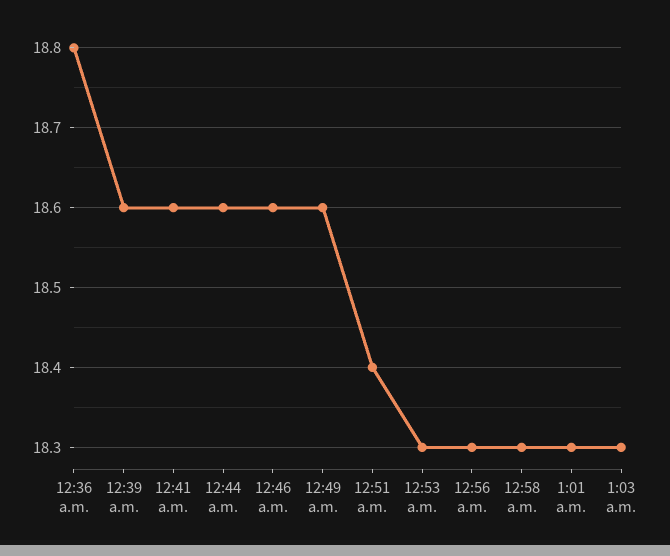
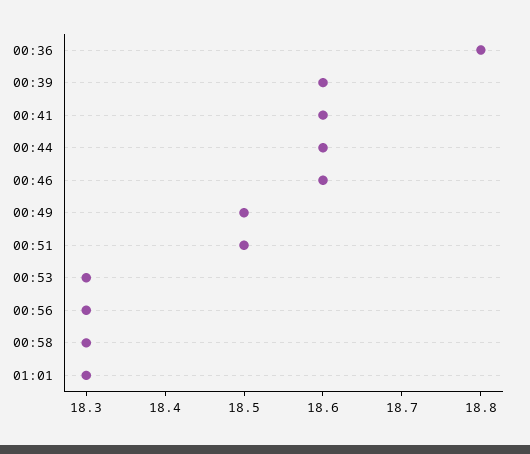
  {
    "12:36 a.m.": 18.8,
    "12:39 a.m.": 18.6,
    "12:41 a.m.": 18.6,
    "12:44 a.m.": 18.6,
    "12:46 a.m.": 18.6,
-   "12:49 a.m.": 18.6,
+   "12:49 a.m.": 18.5,
-   "12:51 a.m.": 18.4,
+   "12:51 a.m.": 18.5,
    "12:53 a.m.": 18.3,
    "12:56 a.m.": 18.3,
    "12:58 a.m.": 18.3,
-   "1:01 a.m.": 18.3,
+   "1:01 a.m.": 18.3
-   "1:03 a.m.": 18.3
  }

